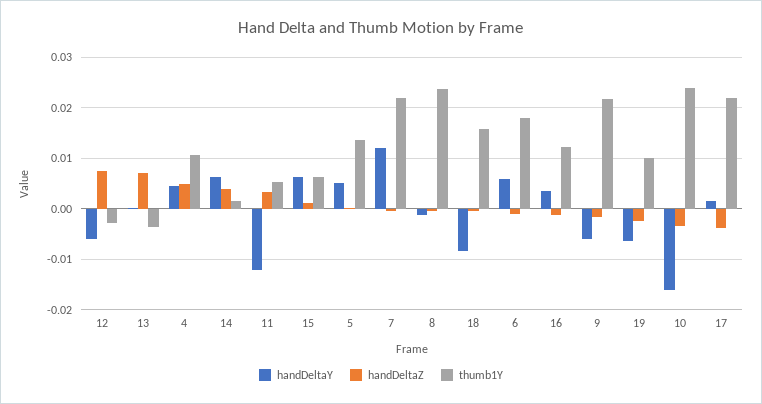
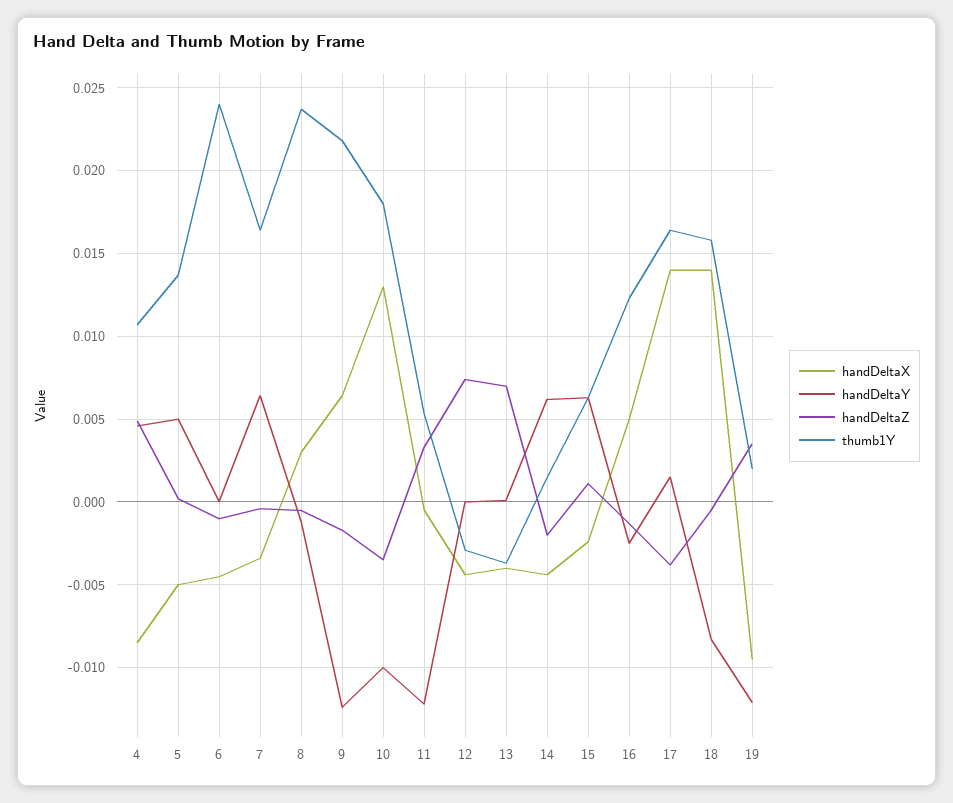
  {
    "handDeltaY": {
-     "12": -0.006,
+     "12": 0,
      "13": 0,
      "4": 0.0045,
      "14": 0.006,
      "11": -0.012,
      "15": 0.0065,
      "5": 0.005,
-     "7": 0.012,
+     "7": 0.0065,
      "8": -0.001,
      "18": -0.0085,
-     "6": 0.006,
+     "6": 0,
-     "16": 0.004,
+     "16": -0.0025,
-     "9": -0.006,
+     "9": -0.0125,
-     "19": -0.006,
+     "19": -0.012,
-     "10": -0.016,
+     "10": -0.01,
      "17": 0.0015
    },
    "handDeltaZ": {
      "12": 0.0075,
      "13": 0.007,
      "4": 0.005,
-     "14": 0.004,
+     "14": -0.002,
      "11": 0.0035,
      "15": 0.001,
      "5": 0,
      "7": -0.0005,
      "8": -0.0005,
      "18": -0.0005,
      "6": -0.001,
      "16": -0.0015,
      "9": -0.0015,
-     "19": -0.002,
+     "19": 0.0035,
      "10": -0.0035,
      "17": -0.004
    },
    "thumb1Y": {
      "12": -0.003,
      "13": -0.0035,
      "4": 0.0105,
      "14": 0.0015,
      "11": 0.0055,
      "15": 0.0065,
      "5": 0.0135,
-     "7": 0.022,
+     "7": 0.0165,
      "8": 0.0235,
      "18": 0.016,
-     "6": 0.018,
+     "6": 0.024,
      "16": 0.0125,
      "9": 0.022,
-     "19": 0.01,
+     "19": 0.002,
-     "10": 0.024,
+     "10": 0.018,
-     "17": 0.022
+     "17": 0.0165
-   }
+   },
+   "handDeltaX": {
+     "4": -0.0085,
+     "5": -0.005,
+     "6": -0.0045,
+     "7": -0.0035,
+     "8": 0.003,
+     "9": 0.0065,
+     "10": 0.013,
+     "11": -0.0005,
+     "12": -0.0045,
+     "13": -0.004,
+     "14": -0.0045,
+     "15": -0.0025,
+     "16": 0.005,
+     "17": 0.014,
+     "18": 0.014,
+     "19": -0.0095
+   }
  }

